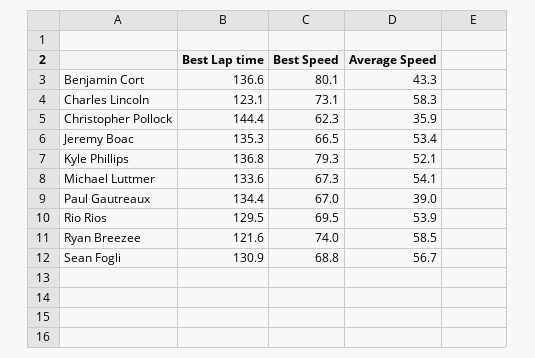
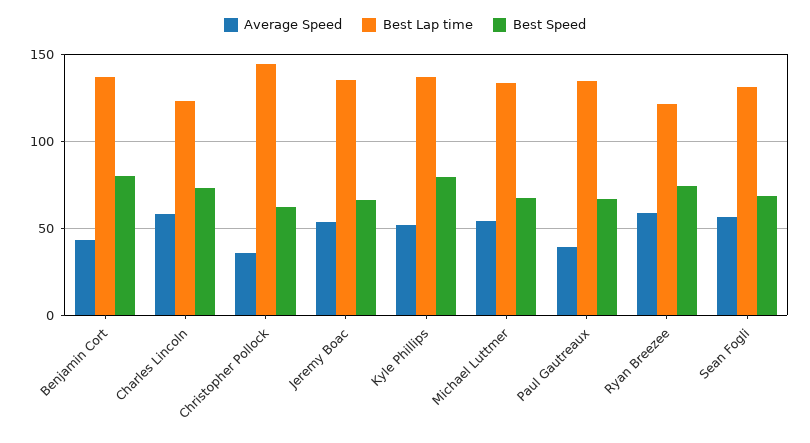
  {
    "Best Lap time": {
      "Benjamin Cort": 136.6,
      "Charles Lincoln": 123.1,
      "Christopher Pollock": 144.4,
      "Jeremy Boac": 135.3,
      "Kyle Phillips": 136.8,
      "Michael Luttmer": 133.6,
      "Paul Gautreaux": 134.4,
-     "Rio Rios": 129.5,
      "Ryan Breezee": 121.6,
      "Sean Fogli": 130.9
    },
    "Best Speed": {
      "Benjamin Cort": 80.1,
      "Charles Lincoln": 73.1,
      "Christopher Pollock": 62.3,
      "Jeremy Boac": 66.5,
      "Kyle Phillips": 79.3,
      "Michael Luttmer": 67.3,
      "Paul Gautreaux": 67,
-     "Rio Rios": 69.5,
      "Ryan Breezee": 74,
      "Sean Fogli": 68.8
    },
    "Average Speed": {
      "Benjamin Cort": 43.3,
      "Charles Lincoln": 58.3,
      "Christopher Pollock": 35.9,
      "Jeremy Boac": 53.4,
      "Kyle Phillips": 52.1,
      "Michael Luttmer": 54.1,
      "Paul Gautreaux": 39,
-     "Rio Rios": 53.9,
      "Ryan Breezee": 58.5,
      "Sean Fogli": 56.7
    }
  }

